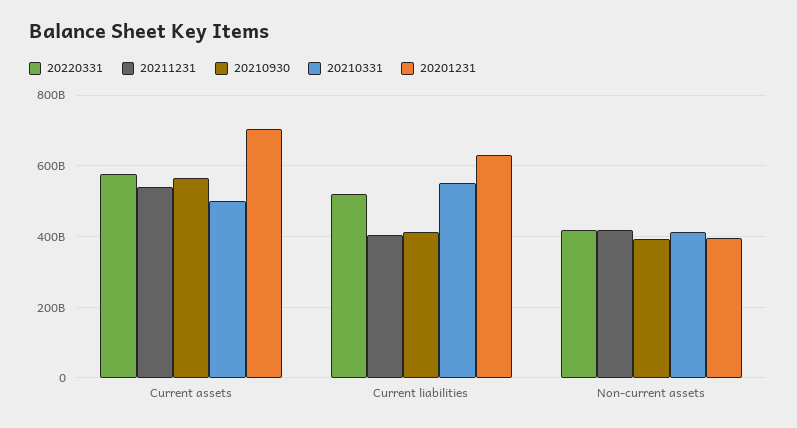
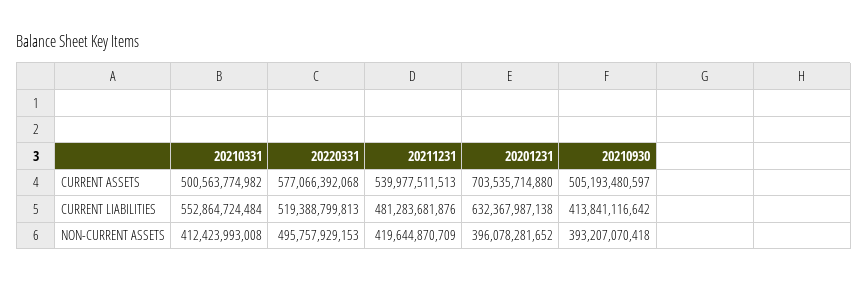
  {
    "20220331": {
      "Current assets": 577066392068,
      "Current liabilities": 519388799813,
-     "Non-current assets": 420000000000
+     "Non-current assets": 495757929153
    },
    "20211231": {
      "Current assets": 539977511513,
-     "Current liabilities": 400000000000,
+     "Current liabilities": 481283681876,
      "Non-current assets": 419644870709
    },
    "20210930": {
-     "Current assets": 560000000000,
+     "Current assets": 505193480597,
      "Current liabilities": 413841116642,
      "Non-current assets": 393207070418
    },
    "20210331": {
      "Current assets": 500563774982,
      "Current liabilities": 552864724484,
      "Non-current assets": 412423993008
    },
    "20201231": {
      "Current assets": 703535714880,
      "Current liabilities": 632367987138,
      "Non-current assets": 396078281652
    }
  }

